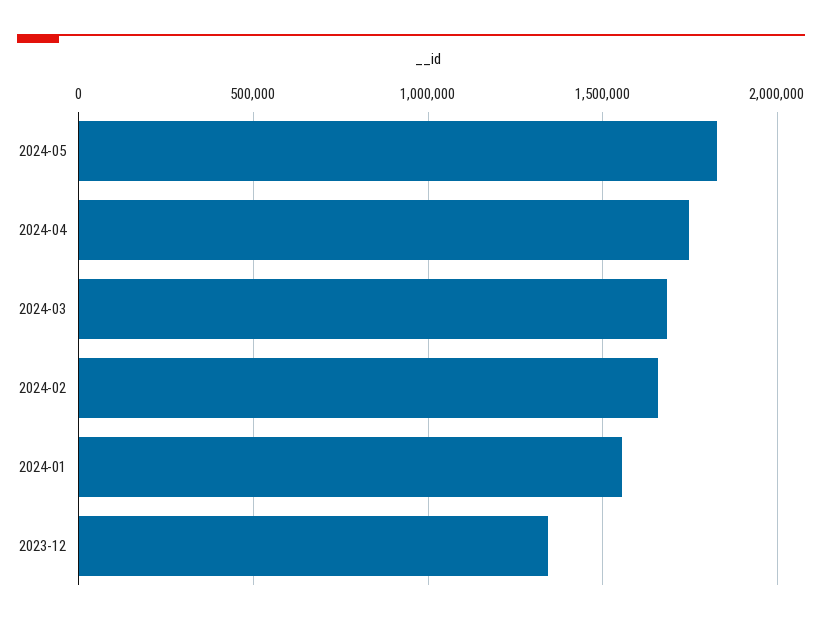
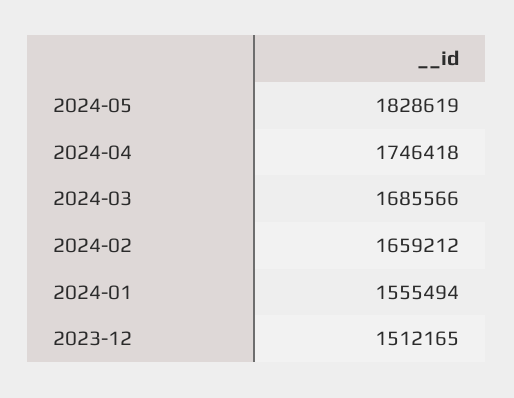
  {
    "2024-05": 1828619,
    "2024-04": 1746418,
    "2024-03": 1685566,
    "2024-02": 1659212,
    "2024-01": 1555494,
-   "2023-12": 1350000
+   "2023-12": 1512165
  }

